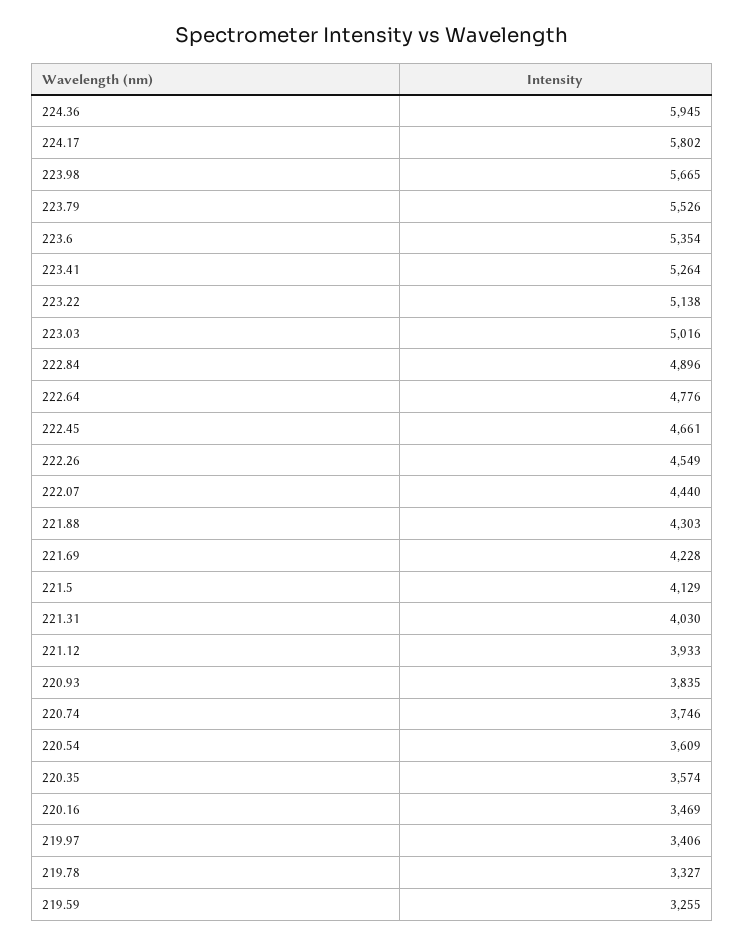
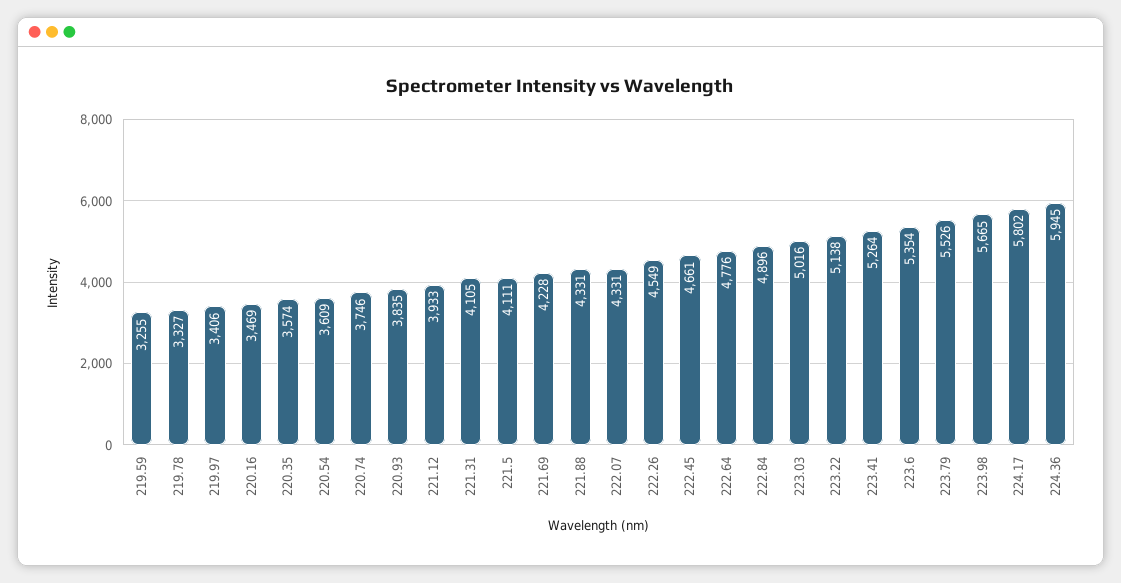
  {
    "224.36": 5945,
    "224.17": 5802,
    "223.98": 5665,
    "223.79": 5526,
    "223.6": 5354,
    "223.41": 5264,
    "223.22": 5138,
    "223.03": 5016,
    "222.84": 4896,
    "222.64": 4776,
    "222.45": 4661,
    "222.26": 4549,
-   "222.07": 4440,
+   "222.07": 4331,
-   "221.88": 4303,
+   "221.88": 4331,
    "221.69": 4228,
-   "221.5": 4129,
+   "221.5": 4111,
-   "221.31": 4030,
+   "221.31": 4105,
    "221.12": 3933,
    "220.93": 3835,
    "220.74": 3746,
    "220.54": 3609,
    "220.35": 3574,
    "220.16": 3469,
    "219.97": 3406,
    "219.78": 3327,
    "219.59": 3255
  }

